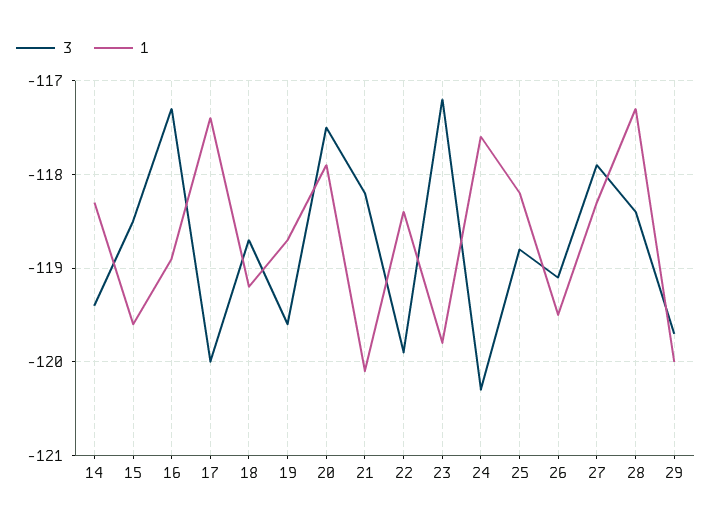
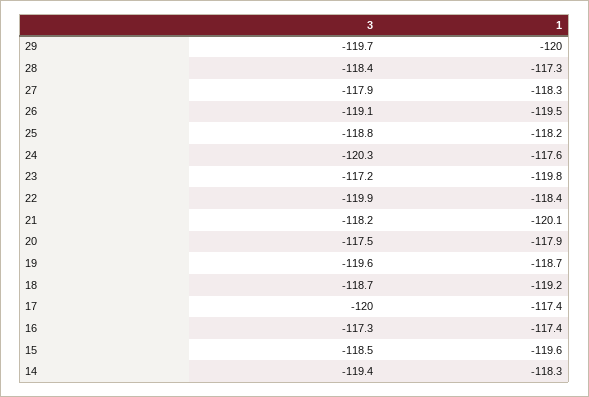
  {
    "3": {
      "14": -119.4,
      "15": -118.5,
      "16": -117.3,
      "17": -120,
      "18": -118.7,
      "19": -119.6,
      "20": -117.5,
      "21": -118.2,
      "22": -119.9,
      "23": -117.2,
      "24": -120.3,
      "25": -118.8,
      "26": -119.1,
      "27": -117.9,
      "28": -118.4,
      "29": -119.7
    },
    "1": {
      "14": -118.3,
      "15": -119.6,
-     "16": -118.9,
+     "16": -117.4,
      "17": -117.4,
      "18": -119.2,
      "19": -118.7,
      "20": -117.9,
      "21": -120.1,
      "22": -118.4,
      "23": -119.8,
      "24": -117.6,
      "25": -118.2,
      "26": -119.5,
      "27": -118.3,
      "28": -117.3,
      "29": -120
    }
  }

